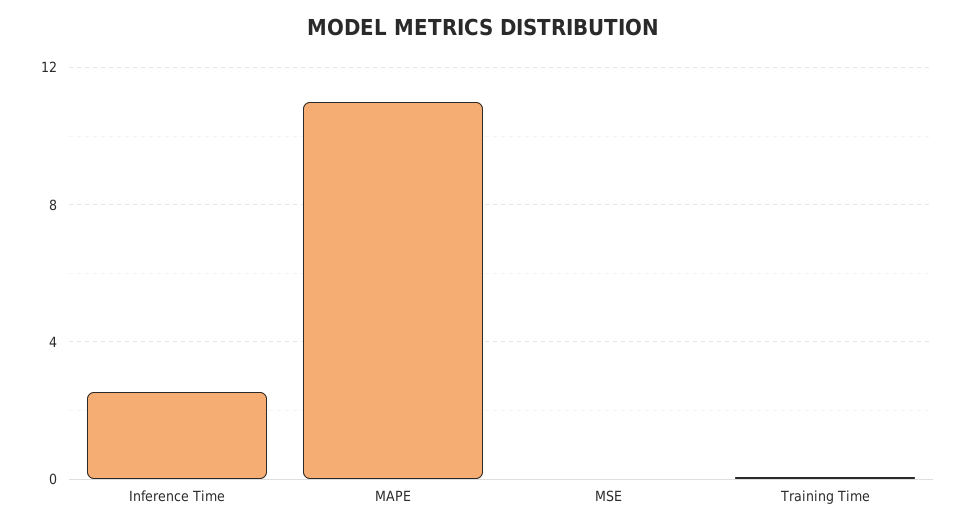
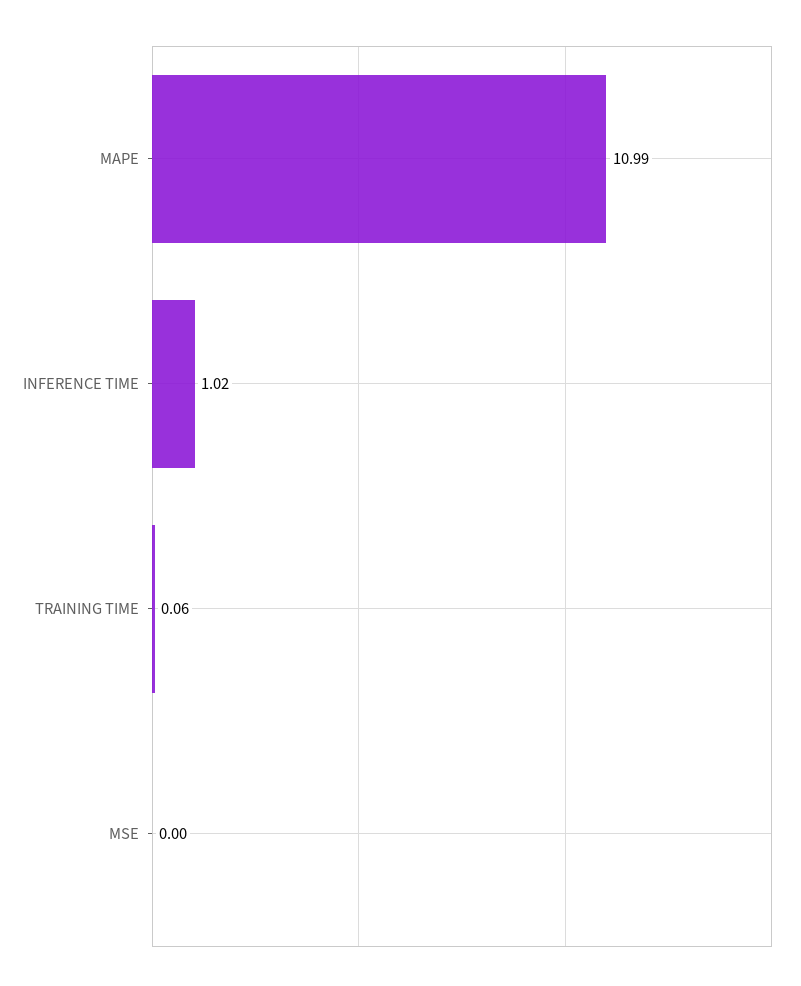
  {
-   "Inference Time": 2.5,
+   "Inference Time": 1.02,
    "MAPE": 10.99,
    "MSE": 0,
    "Training Time": 0.06
  }

